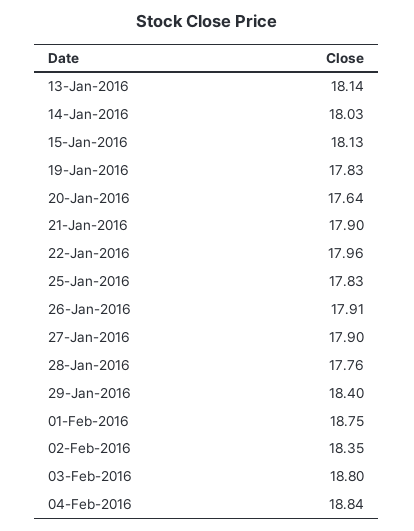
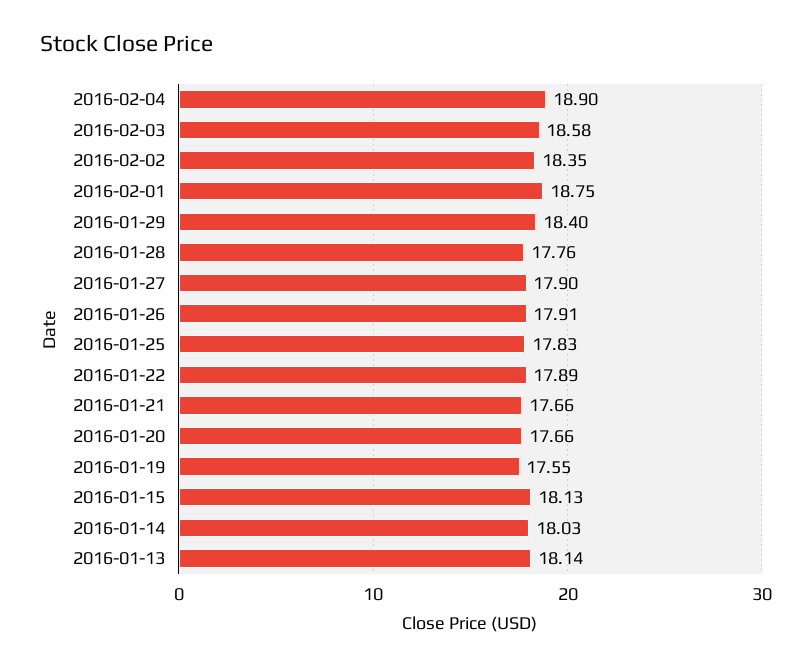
  {
    "13-Jan-2016": 18.14,
    "14-Jan-2016": 18.03,
    "15-Jan-2016": 18.13,
-   "19-Jan-2016": 17.83,
+   "19-Jan-2016": 17.55,
-   "20-Jan-2016": 17.64,
+   "20-Jan-2016": 17.66,
-   "21-Jan-2016": 17.9,
+   "21-Jan-2016": 17.66,
-   "22-Jan-2016": 17.96,
+   "22-Jan-2016": 17.89,
    "25-Jan-2016": 17.83,
    "26-Jan-2016": 17.91,
    "27-Jan-2016": 17.9,
    "28-Jan-2016": 17.76,
    "29-Jan-2016": 18.4,
    "01-Feb-2016": 18.75,
    "02-Feb-2016": 18.35,
-   "03-Feb-2016": 18.8,
+   "03-Feb-2016": 18.58,
-   "04-Feb-2016": 18.84
+   "04-Feb-2016": 18.9
  }

